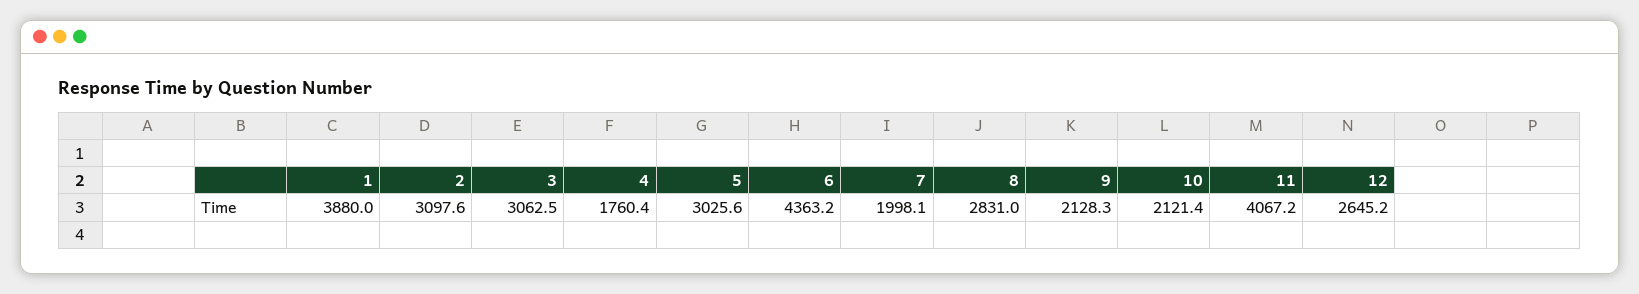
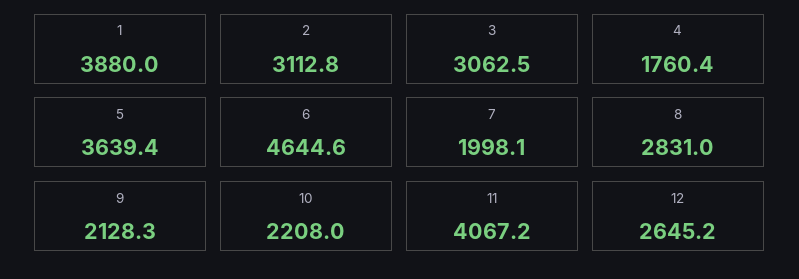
  {
    "1": 3880,
-   "2": 3097.6,
+   "2": 3112.8,
    "3": 3062.5,
    "4": 1760.4,
-   "5": 3025.6,
+   "5": 3639.4,
-   "6": 4363.2,
+   "6": 4644.6,
    "7": 1998.1,
    "8": 2831,
    "9": 2128.3,
-   "10": 2121.4,
+   "10": 2208,
    "11": 4067.2,
    "12": 2645.2
  }

